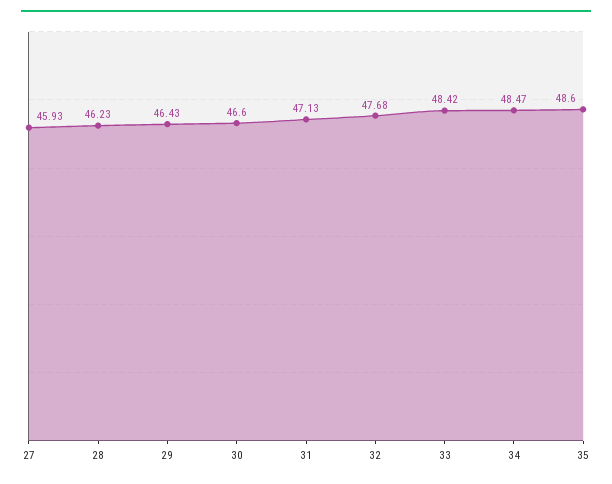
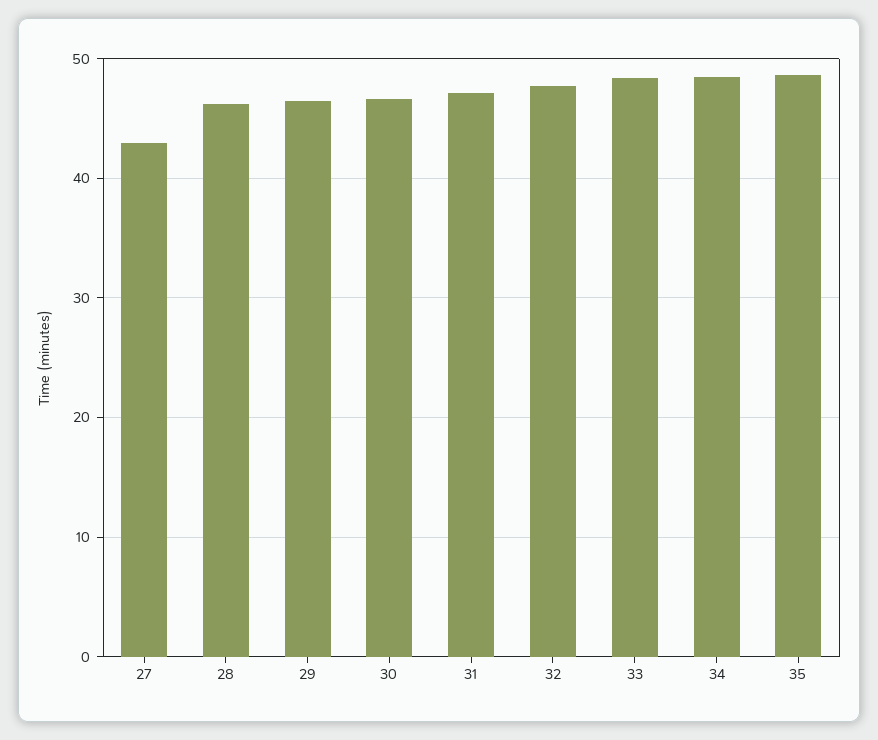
  {
-   "27": 45.93,
+   "27": 43,
    "28": 46.23,
    "29": 46.43,
    "30": 46.6,
    "31": 47.13,
    "32": 47.68,
    "33": 48.42,
    "34": 48.47,
    "35": 48.6
  }

